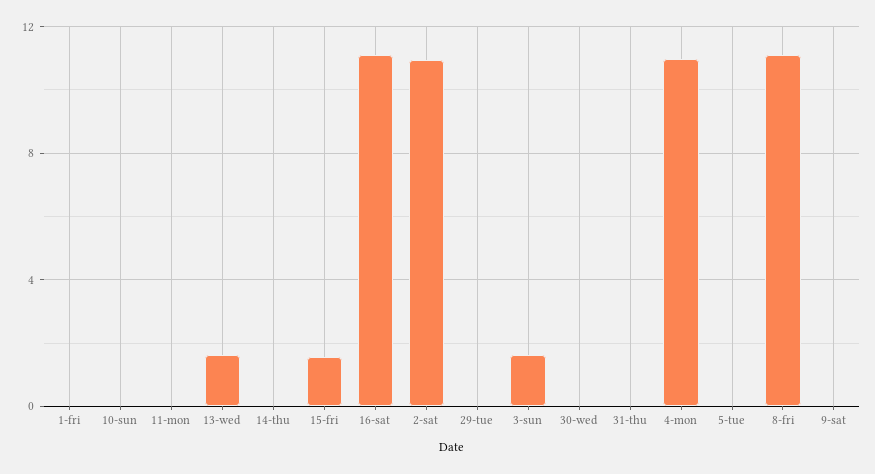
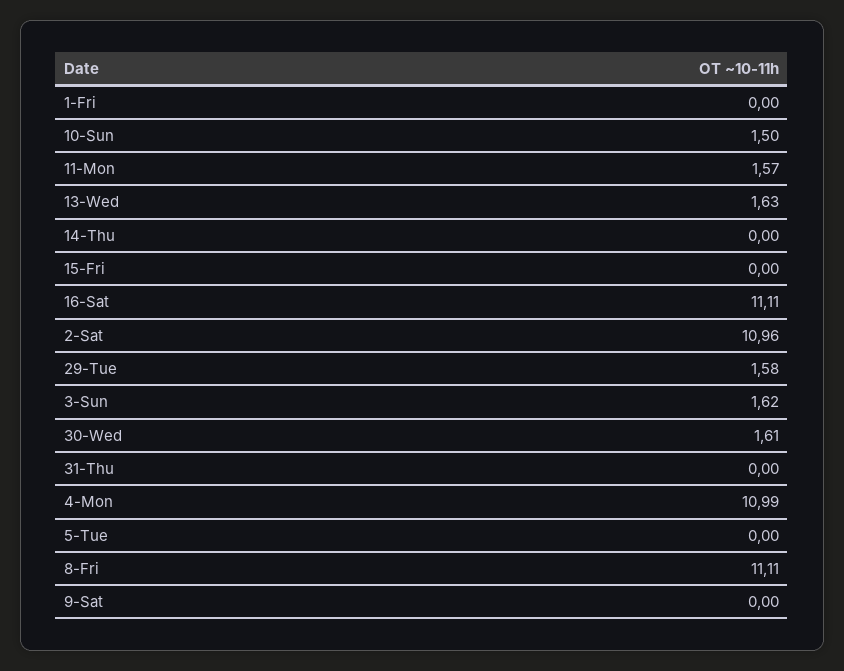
  {
    "1-fri": 0,
-   "10-sun": 0,
+   "10-sun": 1.5,
-   "11-mon": 0,
+   "11-mon": 1.57,
    "13-wed": 1.63,
    "14-thu": 0,
-   "15-fri": 1.5,
+   "15-fri": 0,
    "16-sat": 11.11,
    "2-sat": 10.96,
-   "29-tue": 0,
+   "29-tue": 1.58,
    "3-sun": 1.62,
-   "30-wed": 0,
+   "30-wed": 1.61,
    "31-thu": 0,
    "4-mon": 10.99,
    "5-tue": 0,
    "8-fri": 11.11,
    "9-sat": 0
  }

